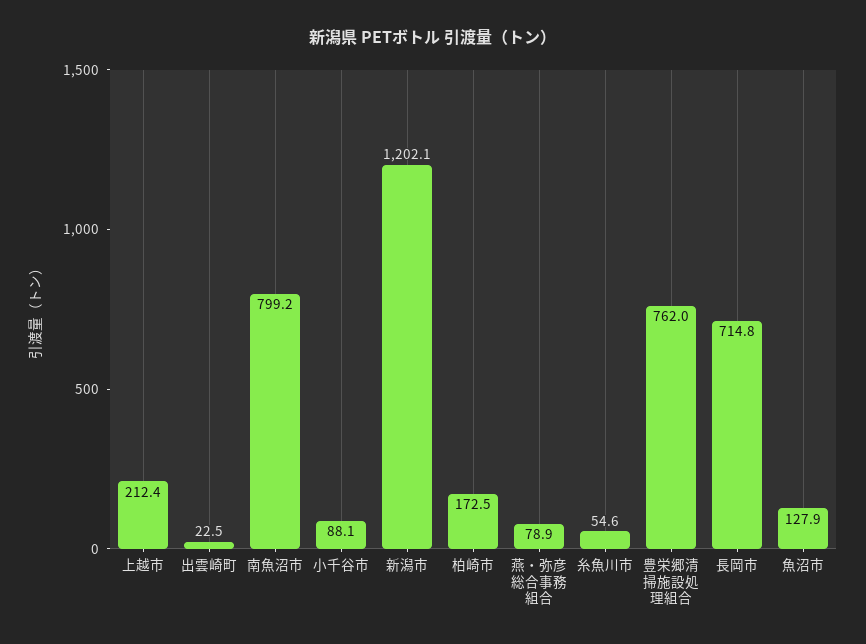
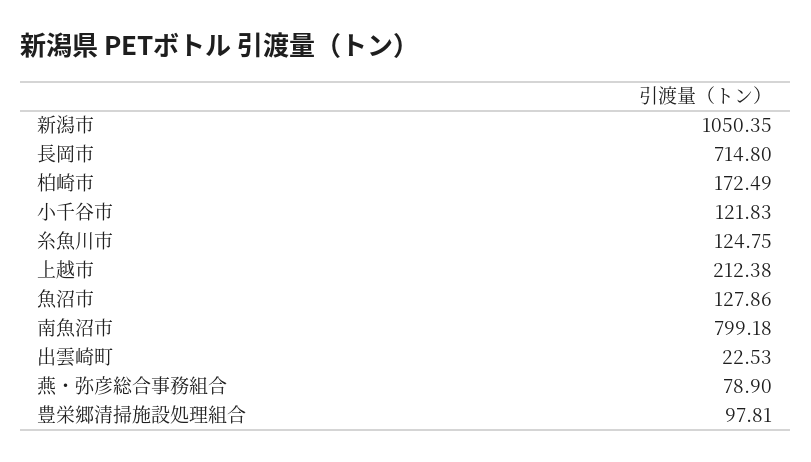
  {
    "上越市": 212.38,
    "出雲崎町": 22.53,
    "南魚沼市": 799.18,
-   "小千谷市": 88.1,
+   "小千谷市": 121.83,
-   "新潟市": 1202.1,
+   "新潟市": 1050.35,
    "柏崎市": 172.49,
    "燕・弥彦総合事務組合": 78.9,
-   "糸魚川市": 54.6,
+   "糸魚川市": 124.75,
-   "豊栄郷清掃施設処理組合": 762,
+   "豊栄郷清掃施設処理組合": 97.81,
    "長岡市": 714.8,
    "魚沼市": 127.86
  }

